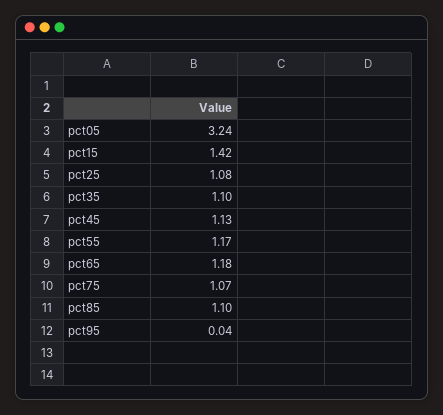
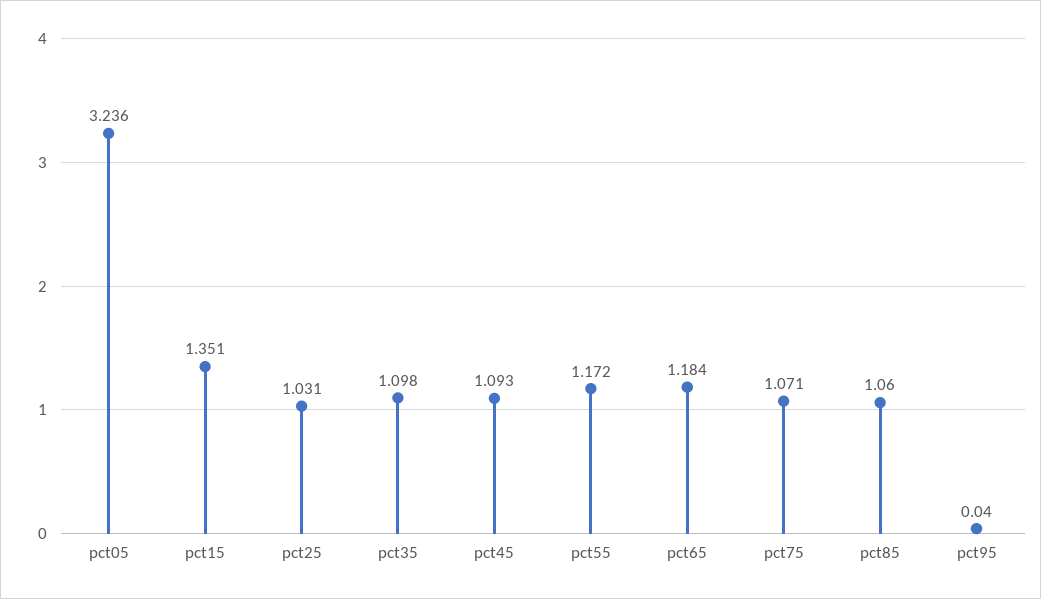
  {
    "pct05": 3.236,
-   "pct15": 1.42,
+   "pct15": 1.351,
-   "pct25": 1.08,
+   "pct25": 1.031,
    "pct35": 1.098,
-   "pct45": 1.13,
+   "pct45": 1.093,
    "pct55": 1.172,
    "pct65": 1.184,
    "pct75": 1.071,
-   "pct85": 1.1,
+   "pct85": 1.06,
    "pct95": 0.04
  }

